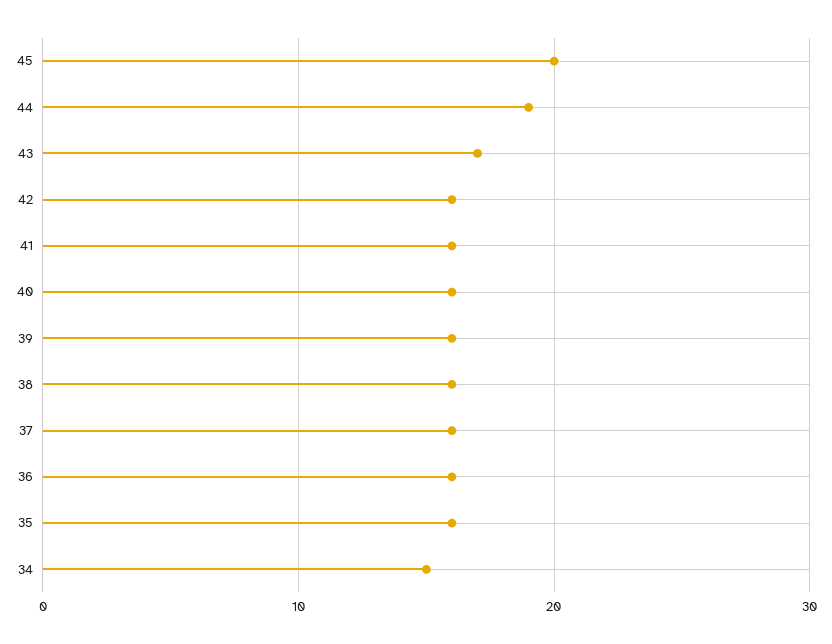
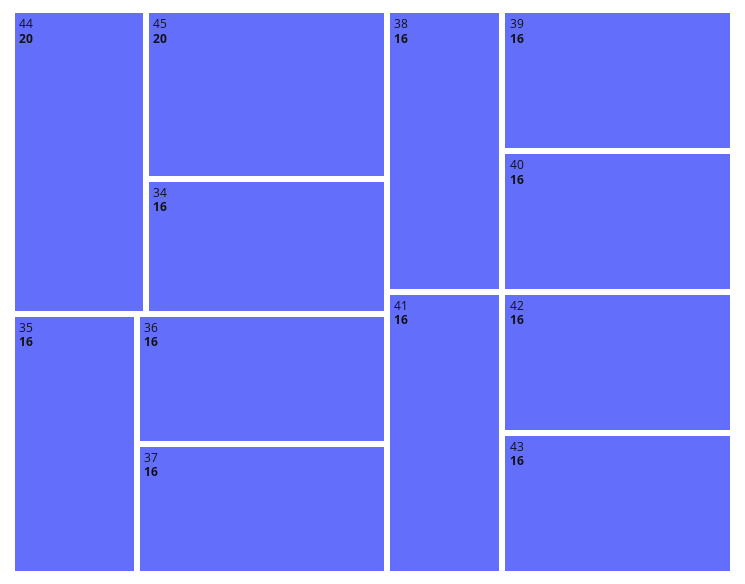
  {
    "45": 20,
-   "44": 19,
+   "44": 20,
-   "43": 17,
+   "43": 16,
    "42": 16,
    "41": 16,
    "40": 16,
    "39": 16,
    "38": 16,
    "37": 16,
    "36": 16,
    "35": 16,
-   "34": 15
+   "34": 16
  }

